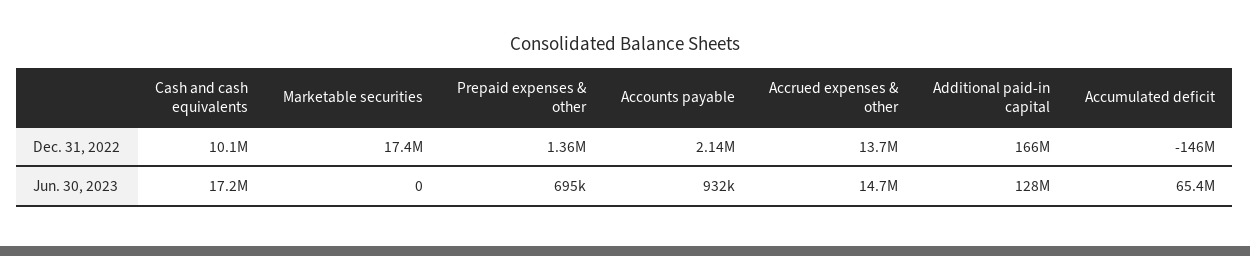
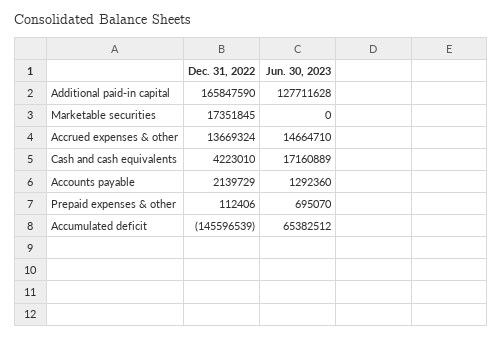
  {
    "Cash and cash equivalents": {
-     "Dec. 31, 2022": 10100000,
+     "Dec. 31, 2022": 4223010,
      "Jun. 30, 2023": 17160889
    },
    "Marketable securities": {
      "Dec. 31, 2022": 17351845,
      "Jun. 30, 2023": 0
    },
    "Prepaid expenses & other": {
-     "Dec. 31, 2022": 1360000,
+     "Dec. 31, 2022": 112406,
      "Jun. 30, 2023": 695070
    },
    "Accounts payable": {
      "Dec. 31, 2022": 2139729,
-     "Jun. 30, 2023": 932000
+     "Jun. 30, 2023": 1292360
    },
    "Accrued expenses & other": {
      "Dec. 31, 2022": 13669324,
      "Jun. 30, 2023": 14664710
    },
    "Additional paid-in capital": {
      "Dec. 31, 2022": 165847590,
      "Jun. 30, 2023": 127711628
    },
    "Accumulated deficit": {
      "Dec. 31, 2022": -145596539,
      "Jun. 30, 2023": 65382512
    }
  }

